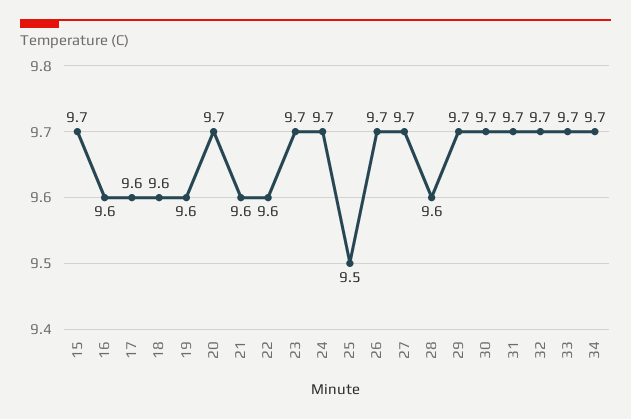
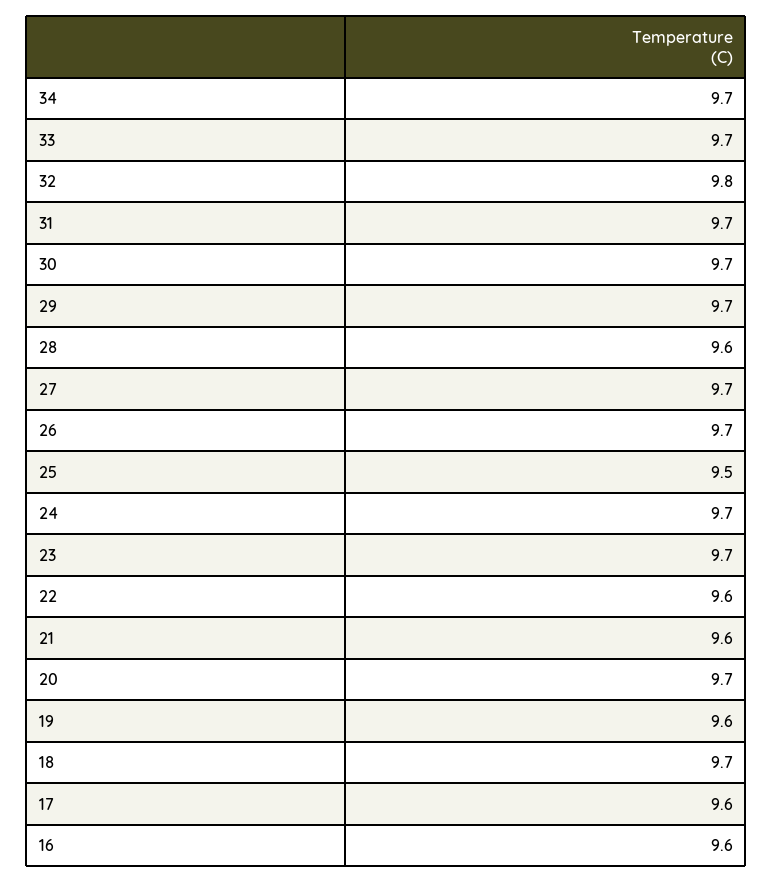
  {
-   "15": 9.7,
    "16": 9.6,
    "17": 9.6,
-   "18": 9.6,
+   "18": 9.7,
    "19": 9.6,
    "20": 9.7,
    "21": 9.6,
    "22": 9.6,
    "23": 9.7,
    "24": 9.7,
    "25": 9.5,
    "26": 9.7,
    "27": 9.7,
    "28": 9.6,
    "29": 9.7,
    "30": 9.7,
    "31": 9.7,
-   "32": 9.7,
+   "32": 9.8,
    "33": 9.7,
    "34": 9.7
  }

